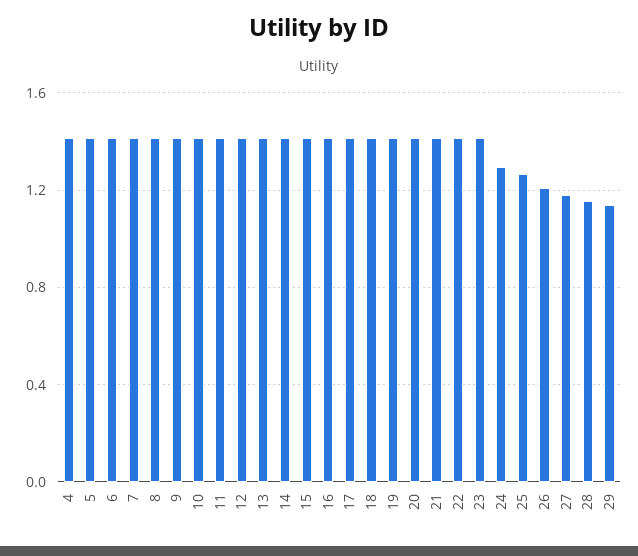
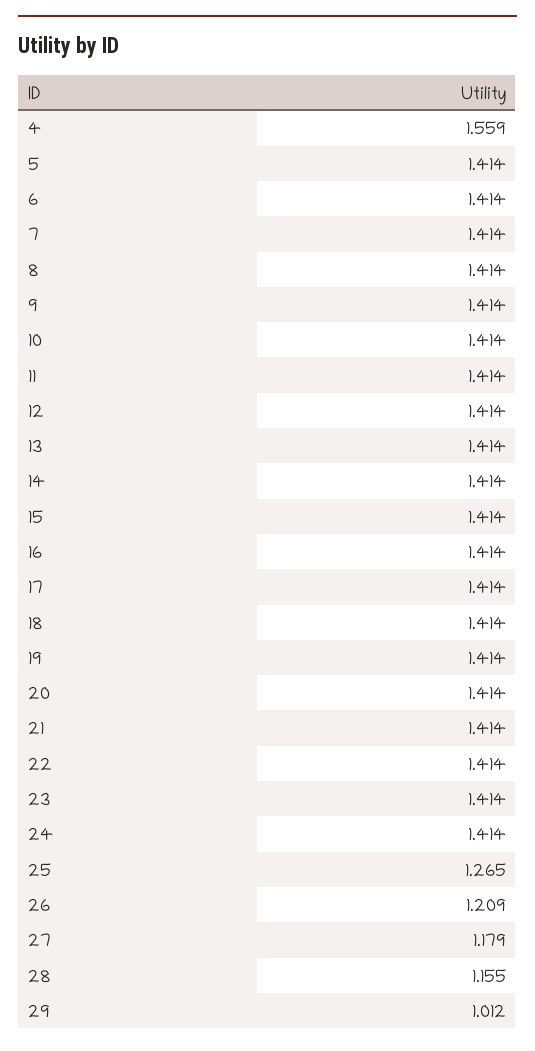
  {
-   "4": 1.4,
+   "4": 1.559,
    "5": 1.414,
    "6": 1.414,
    "7": 1.414,
    "8": 1.414,
    "9": 1.414,
    "10": 1.414,
    "11": 1.414,
    "12": 1.414,
    "13": 1.414,
    "14": 1.414,
    "15": 1.414,
    "16": 1.414,
    "17": 1.414,
    "18": 1.414,
    "19": 1.414,
    "20": 1.414,
    "21": 1.414,
    "22": 1.414,
    "23": 1.414,
-   "24": 1.3,
+   "24": 1.414,
    "25": 1.265,
    "26": 1.209,
    "27": 1.179,
    "28": 1.155,
-   "29": 1.15
+   "29": 1.012
  }

